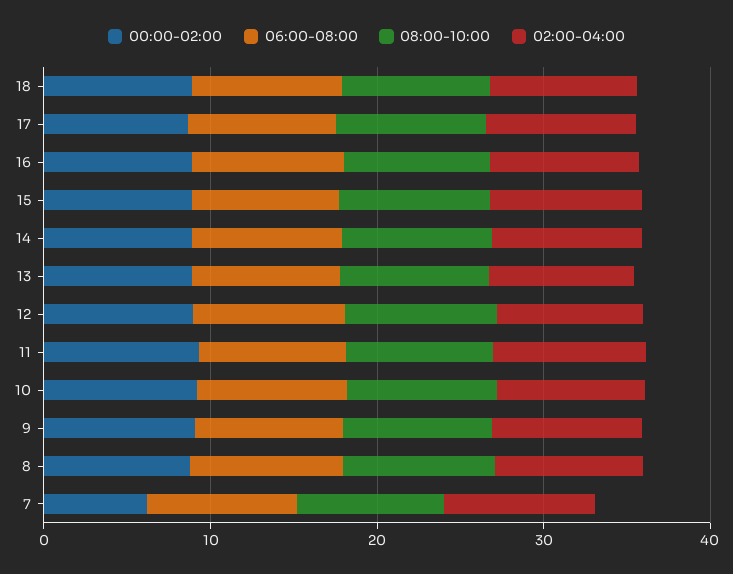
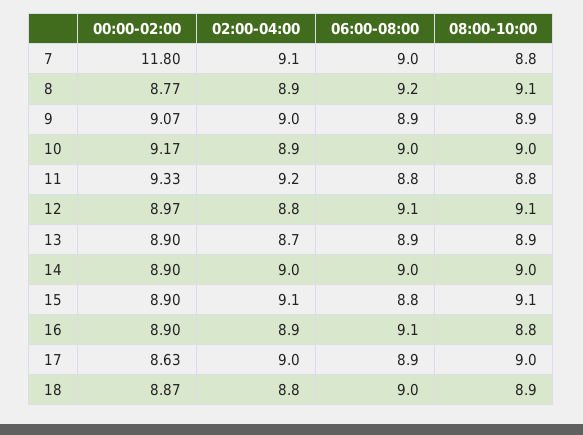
  {
    "00:00-02:00": {
      "18": 8.87,
      "17": 8.63,
      "16": 8.9,
      "15": 8.9,
      "14": 8.9,
      "13": 8.9,
      "12": 8.97,
      "11": 9.33,
      "10": 9.17,
      "9": 9.07,
      "8": 8.77,
-     "7": 6
+     "7": 11.8
    },
    "06:00-08:00": {
      "18": 9,
      "17": 8.9,
      "16": 9.1,
      "15": 8.8,
      "14": 9,
      "13": 8.9,
      "12": 9.1,
      "11": 8.8,
      "10": 9,
      "9": 8.9,
      "8": 9.2,
      "7": 9
    },
    "08:00-10:00": {
      "18": 8.9,
      "17": 9,
      "16": 8.8,
      "15": 9.1,
      "14": 9,
      "13": 8.9,
      "12": 9.1,
      "11": 8.8,
      "10": 9,
      "9": 8.9,
      "8": 9.1,
      "7": 8.8
    },
    "02:00-04:00": {
      "18": 8.8,
      "17": 9,
      "16": 8.9,
      "15": 9.1,
      "14": 9,
      "13": 8.7,
      "12": 8.8,
      "11": 9.2,
      "10": 8.9,
      "9": 9,
      "8": 8.9,
      "7": 9.1
    }
  }

